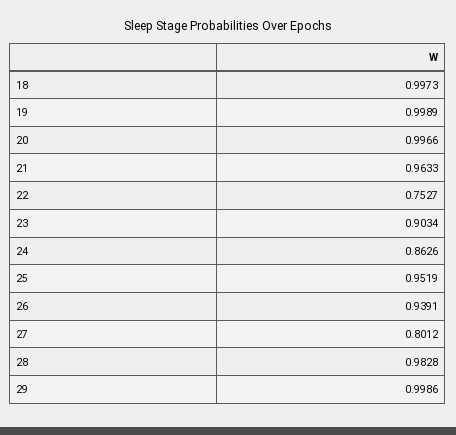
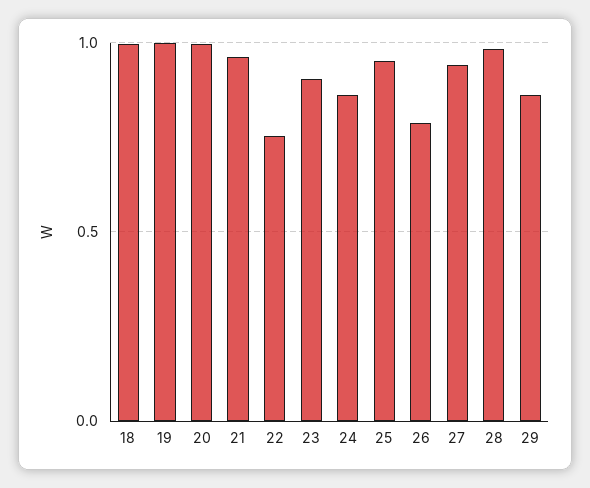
  {
    "18": 0.9973,
    "19": 0.9989,
    "20": 0.9966,
    "21": 0.9633,
    "22": 0.7527,
    "23": 0.9034,
    "24": 0.8626,
    "25": 0.9519,
-   "26": 0.9391,
+   "26": 0.8,
-   "27": 0.8012,
+   "27": 0.95,
    "28": 0.9828,
-   "29": 0.9986
+   "29": 0.85
  }

